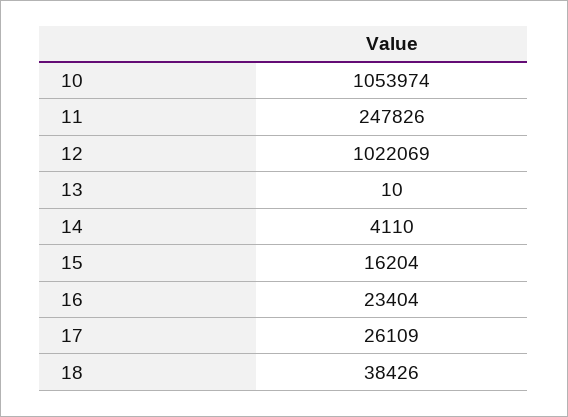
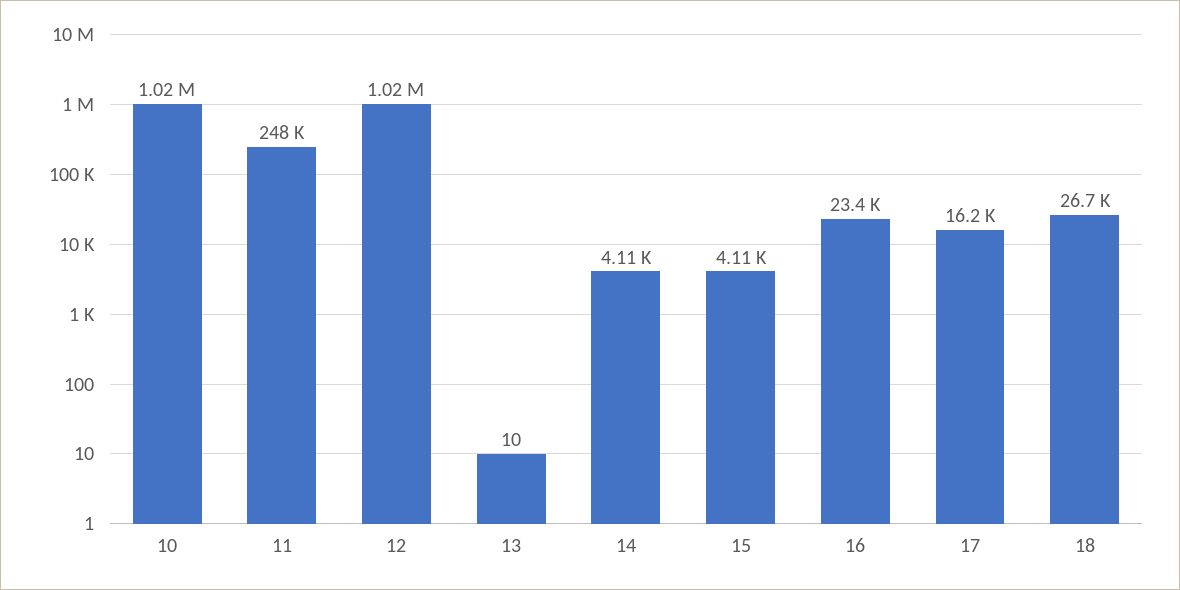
  {
-   "10": 1053974,
+   "10": 1020000,
    "11": 247826,
    "12": 1022069,
    "13": 10,
    "14": 4110,
-   "15": 16204,
+   "15": 4110,
    "16": 23404,
-   "17": 26109,
+   "17": 16200,
-   "18": 38426
+   "18": 26700
  }

